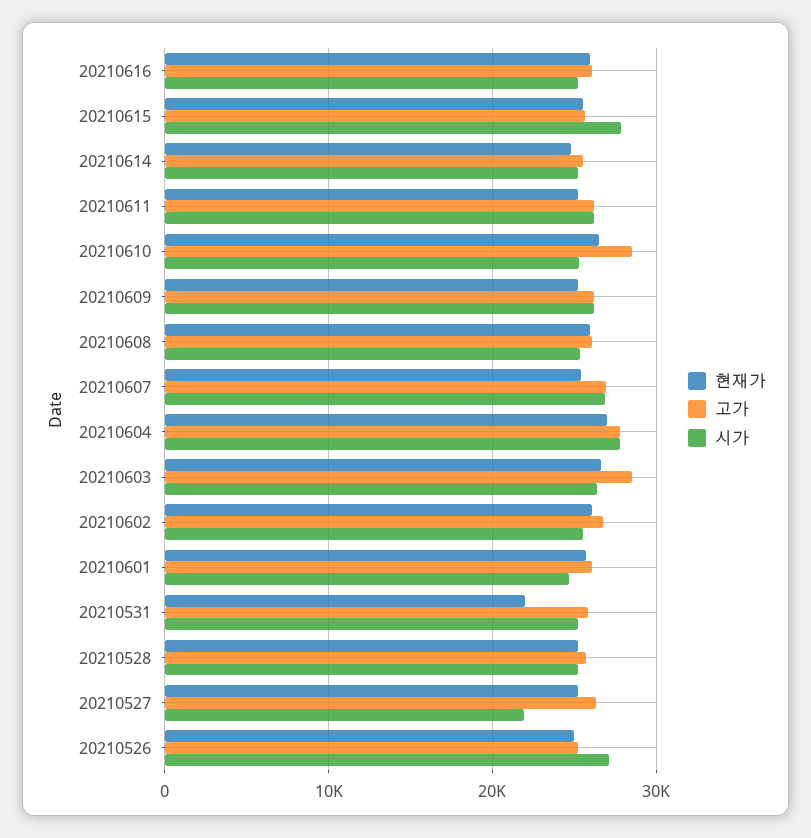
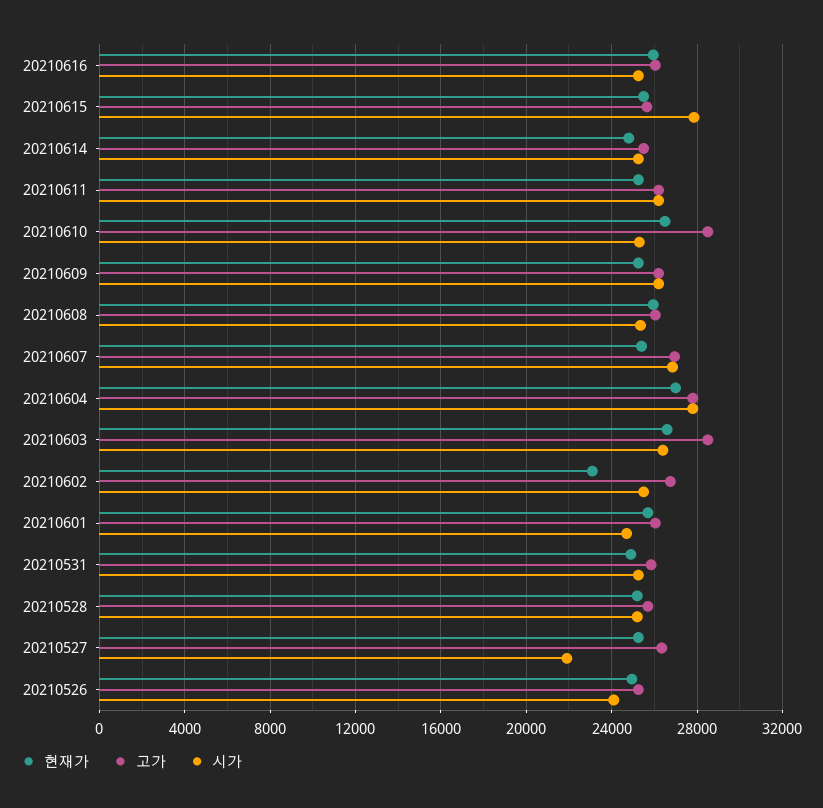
  {
    "현재가": {
      "20210616": 26000,
      "20210615": 25500,
      "20210614": 25000,
      "20210611": 25500,
      "20210610": 26500,
      "20210609": 25500,
      "20210608": 26000,
      "20210607": 25500,
      "20210604": 27000,
      "20210603": 26500,
-     "20210602": 26000,
+     "20210602": 23000,
      "20210601": 25500,
-     "20210531": 22000,
+     "20210531": 25000,
      "20210528": 25000,
      "20210527": 25500,
      "20210526": 25000
    },
    "고가": {
      "20210616": 26000,
      "20210615": 25500,
      "20210614": 25500,
      "20210611": 26000,
      "20210610": 28500,
      "20210609": 26000,
      "20210608": 26000,
      "20210607": 27000,
      "20210604": 28000,
      "20210603": 28500,
      "20210602": 27000,
      "20210601": 26000,
      "20210531": 26000,
      "20210528": 25500,
      "20210527": 26500,
      "20210526": 25500
    },
    "시가": {
      "20210616": 25500,
      "20210615": 28000,
      "20210614": 25500,
      "20210611": 26000,
      "20210610": 25500,
      "20210609": 26000,
      "20210608": 25500,
      "20210607": 27000,
      "20210604": 28000,
      "20210603": 26500,
      "20210602": 25500,
      "20210601": 24500,
      "20210531": 25500,
      "20210528": 25000,
      "20210527": 22000,
-     "20210526": 27000
+     "20210526": 24000
    }
  }

